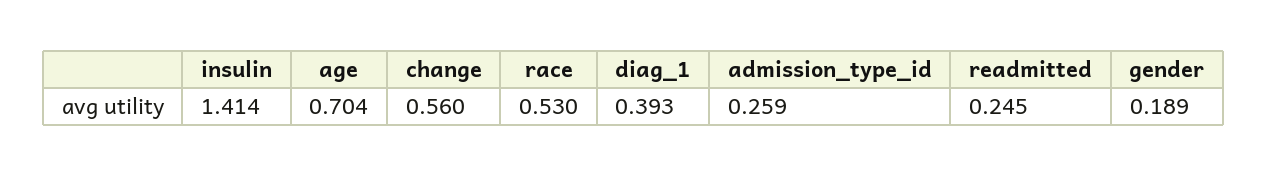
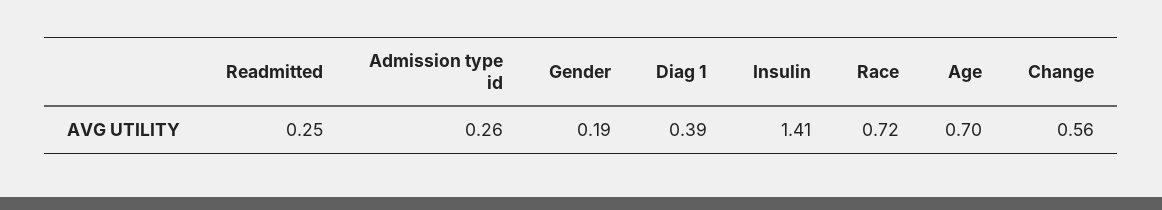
  {
    "insulin": 1.414,
    "age": 0.704,
    "change": 0.56,
-   "race": 0.53,
+   "race": 0.72,
    "diag_1": 0.393,
    "admission_type_id": 0.259,
    "readmitted": 0.245,
    "gender": 0.189
  }

